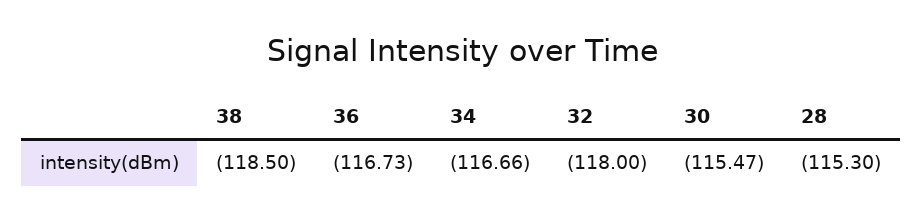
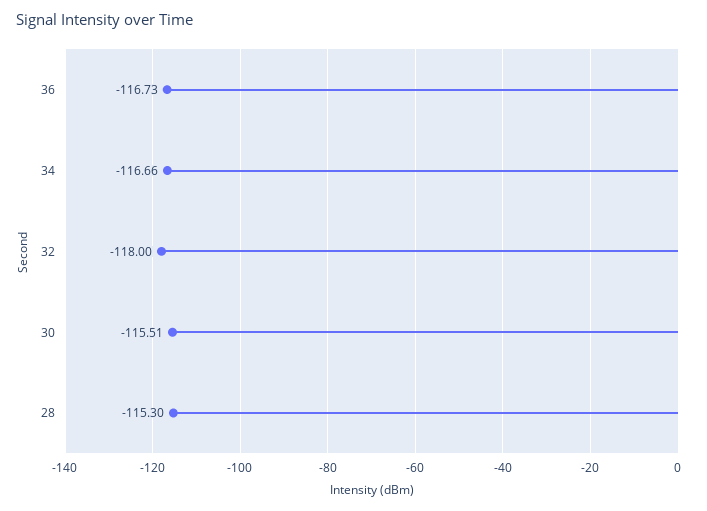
  {
-   "38": -118.5,
    "36": -116.73,
    "34": -116.66,
    "32": -118,
-   "30": -115.47,
+   "30": -115.51,
    "28": -115.3
  }

